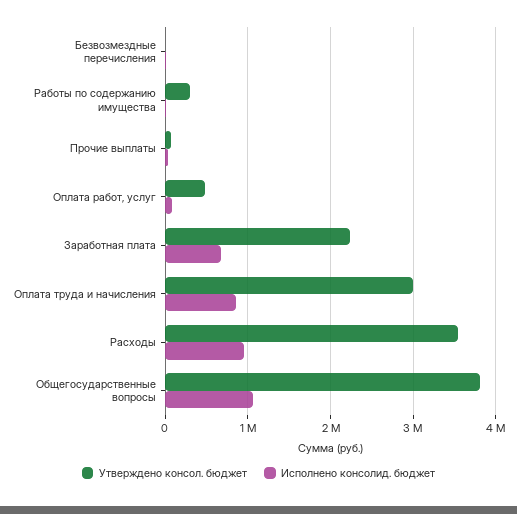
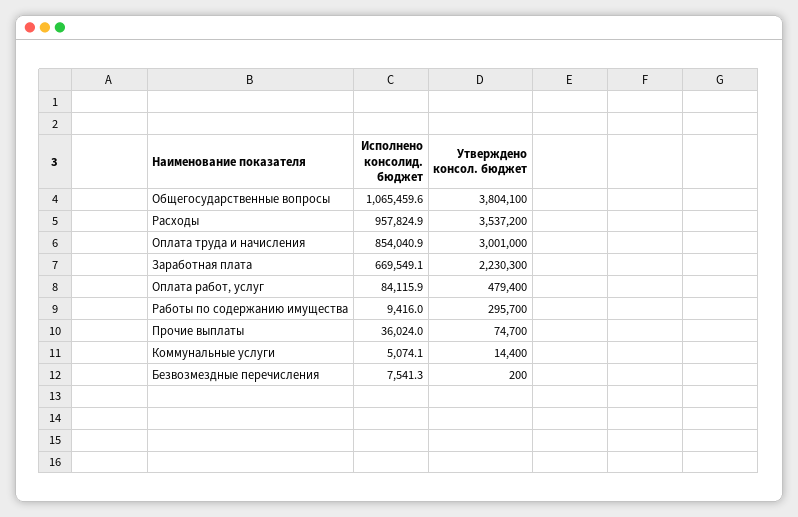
  {
    "Утверждено консол. бюджет": {
      "Безвозмездные перечисления": 200,
      "Работы по содержанию имущества": 295700,
      "Прочие выплаты": 74700,
      "Оплата работ, услуг": 479400,
      "Заработная плата": 2230300,
      "Оплата труда и начисления": 3001000,
      "Расходы": 3537200,
-     "Общегосударственные вопросы": 3804100
+     "Общегосударственные вопросы": 3804100,
+     "Коммунальные услуги": 14400
    },
    "Исполнено консолид. бюджет": {
      "Безвозмездные перечисления": 7541.3,
      "Работы по содержанию имущества": 9416,
      "Прочие выплаты": 36024,
      "Оплата работ, услуг": 84115.9,
      "Заработная плата": 669549.1,
      "Оплата труда и начисления": 854040.9,
      "Расходы": 957824.9,
-     "Общегосударственные вопросы": 1065459.6
+     "Общегосударственные вопросы": 1065459.6,
+     "Коммунальные услуги": 5074.1
    }
  }

